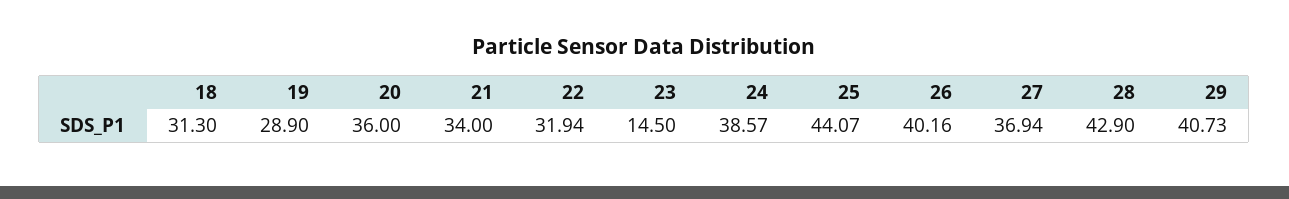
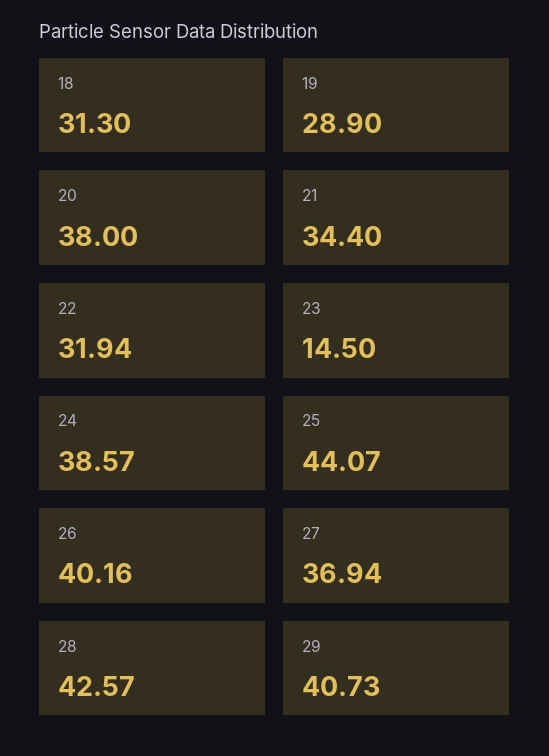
  {
    "18": 31.3,
    "19": 28.9,
-   "20": 36,
+   "20": 38,
-   "21": 34,
+   "21": 34.4,
    "22": 31.94,
    "23": 14.5,
    "24": 38.57,
    "25": 44.07,
    "26": 40.16,
    "27": 36.94,
-   "28": 42.9,
+   "28": 42.57,
    "29": 40.73
  }

